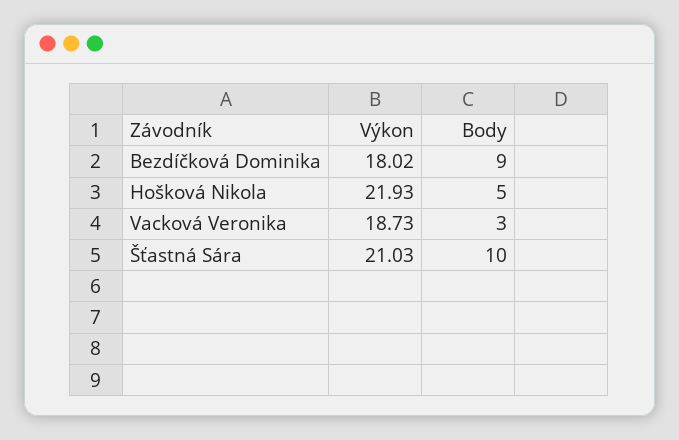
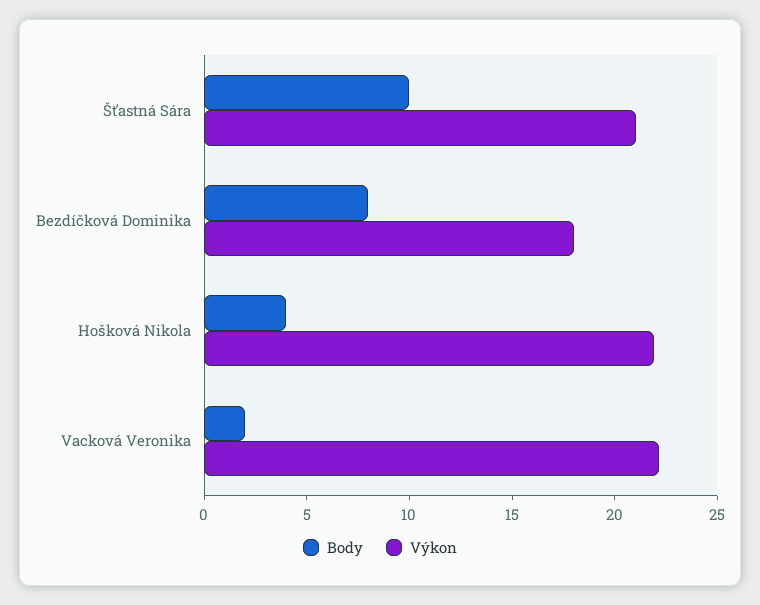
  {
    "Výkon": {
      "Bezdíčková Dominika": 18.02,
      "Hošková Nikola": 21.93,
-     "Vacková Veronika": 18.73,
+     "Vacková Veronika": 22,
      "Šťastná Sára": 21.03
    },
    "Body": {
-     "Bezdíčková Dominika": 9,
+     "Bezdíčková Dominika": 8,
-     "Hošková Nikola": 5,
+     "Hošková Nikola": 4,
-     "Vacková Veronika": 3,
+     "Vacková Veronika": 2,
      "Šťastná Sára": 10
    }
  }

